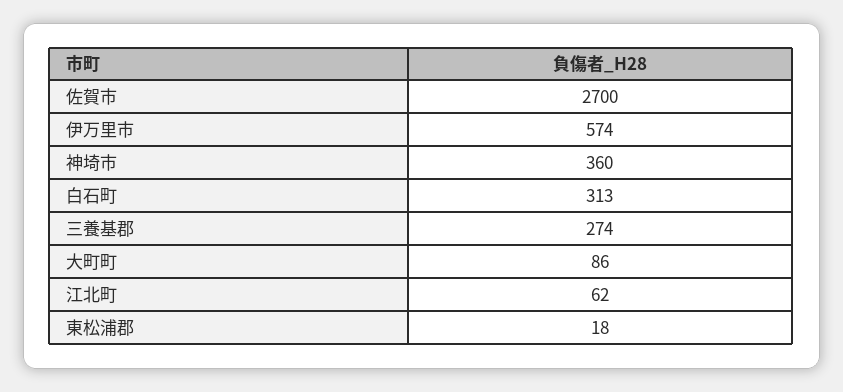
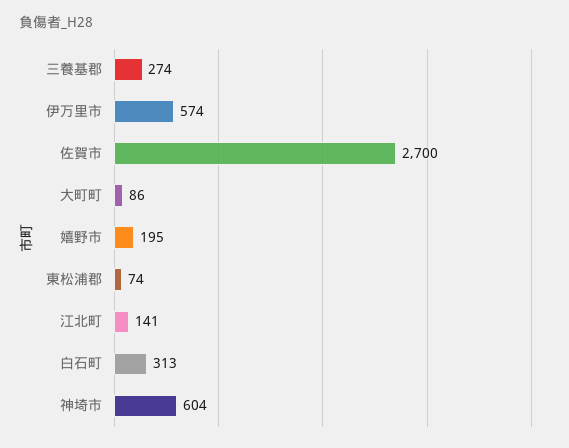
  {
    "佐賀市": 2700,
    "伊万里市": 574,
-   "神埼市": 360,
+   "神埼市": 604,
    "白石町": 313,
    "三養基郡": 274,
    "大町町": 86,
-   "江北町": 62,
+   "江北町": 141,
-   "東松浦郡": 18
+   "東松浦郡": 74,
+   "嬉野市": 195
  }

